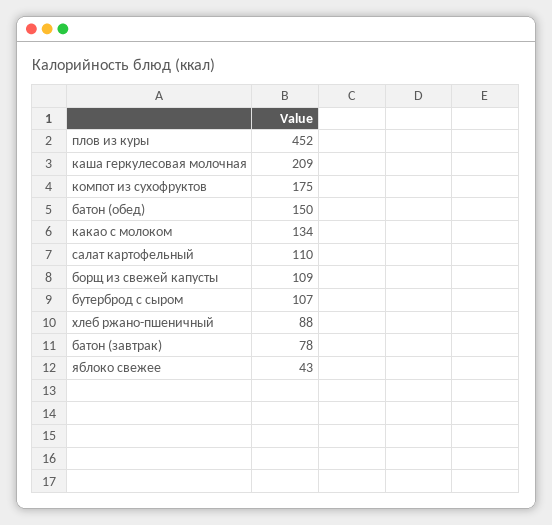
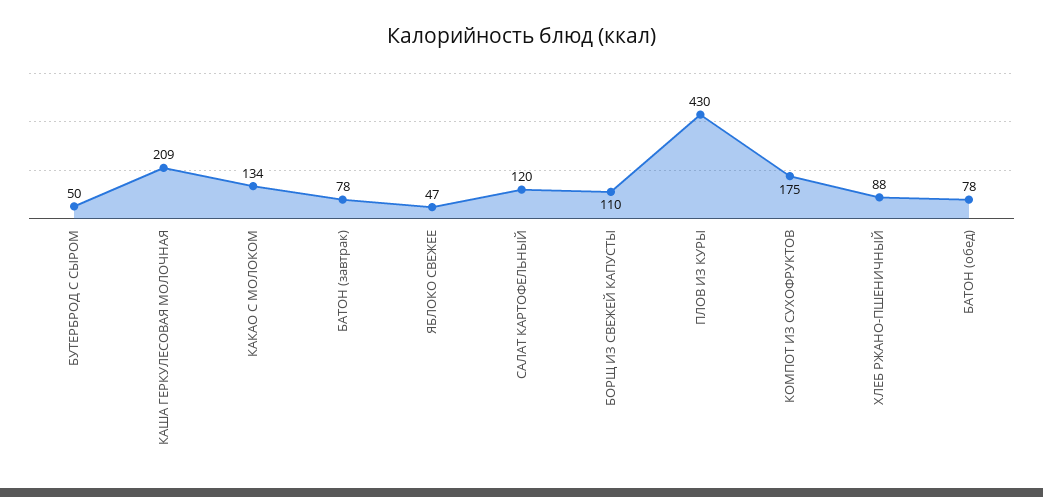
  {
-   "плов из куры": 452,
+   "плов из куры": 430,
    "каша геркулесовая молочная": 209,
    "компот из сухофруктов": 175,
-   "батон (обед)": 150,
+   "батон (обед)": 78,
    "какао с молоком": 134,
-   "салат картофельный": 110,
+   "салат картофельный": 120,
-   "борщ из свежей капусты": 109,
+   "борщ из свежей капусты": 110,
-   "бутерброд с сыром": 107,
+   "бутерброд с сыром": 50,
    "хлеб ржано-пшеничный": 88,
    "батон (завтрак)": 78,
-   "яблоко свежее": 43
+   "яблоко свежее": 47
  }

